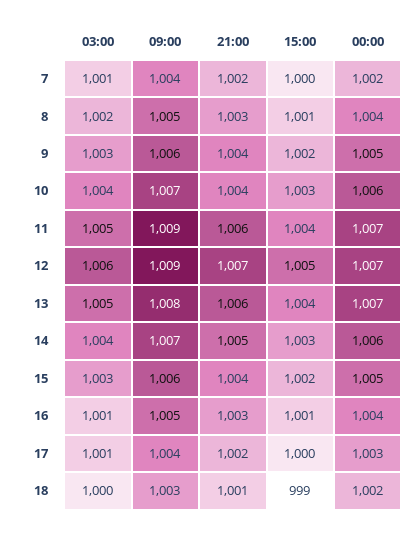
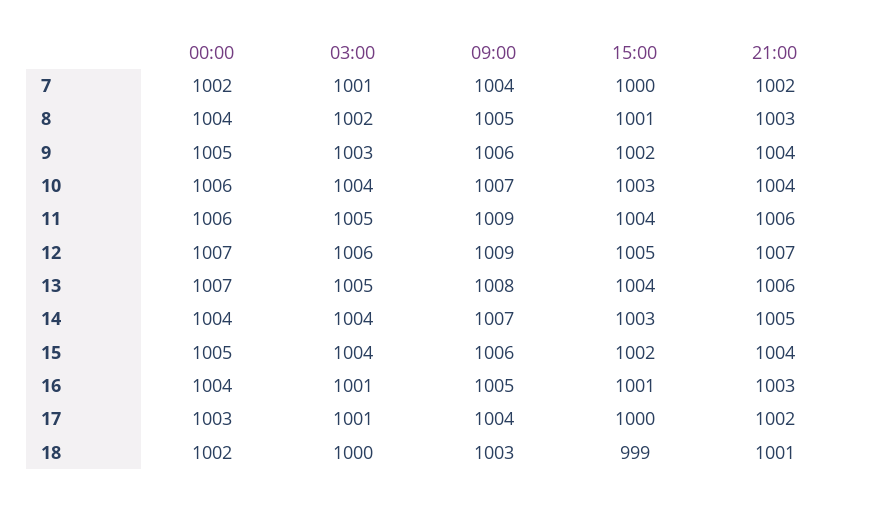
  {
    "03:00": {
      "7": 1001,
      "8": 1002,
      "9": 1003,
      "10": 1004,
      "11": 1005,
      "12": 1006,
      "13": 1005,
      "14": 1004,
-     "15": 1003,
+     "15": 1004,
      "16": 1001,
      "17": 1001,
      "18": 1000
    },
    "09:00": {
      "7": 1004,
      "8": 1005,
      "9": 1006,
      "10": 1007,
      "11": 1009,
      "12": 1009,
      "13": 1008,
      "14": 1007,
      "15": 1006,
      "16": 1005,
      "17": 1004,
      "18": 1003
    },
    "21:00": {
      "7": 1002,
      "8": 1003,
      "9": 1004,
      "10": 1004,
      "11": 1006,
      "12": 1007,
      "13": 1006,
      "14": 1005,
      "15": 1004,
      "16": 1003,
      "17": 1002,
      "18": 1001
    },
    "15:00": {
      "7": 1000,
      "8": 1001,
      "9": 1002,
      "10": 1003,
      "11": 1004,
      "12": 1005,
      "13": 1004,
      "14": 1003,
      "15": 1002,
      "16": 1001,
      "17": 1000,
      "18": 999
    },
    "00:00": {
      "7": 1002,
      "8": 1004,
      "9": 1005,
      "10": 1006,
-     "11": 1007,
+     "11": 1006,
      "12": 1007,
      "13": 1007,
-     "14": 1006,
+     "14": 1004,
      "15": 1005,
      "16": 1004,
      "17": 1003,
      "18": 1002
    }
  }

